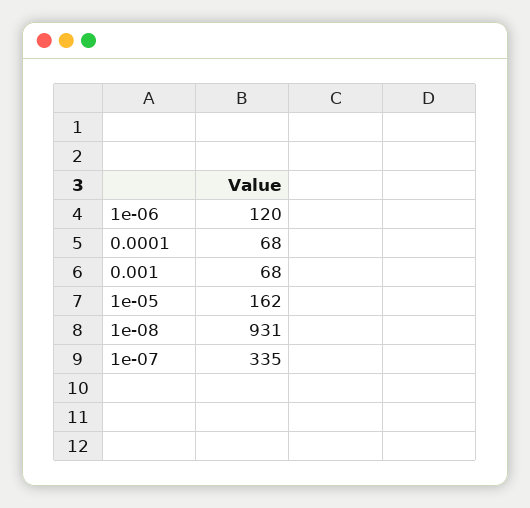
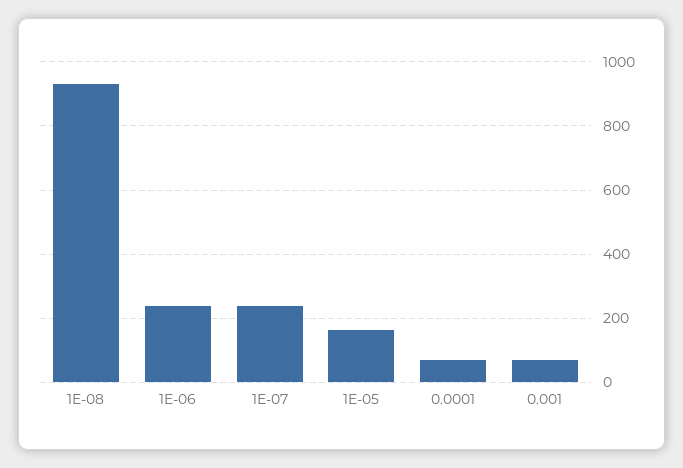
  {
-   "1e-06": 120,
+   "1e-06": 240,
    "0.0001": 68,
    "0.001": 68,
    "1e-05": 162,
    "1e-08": 931,
-   "1e-07": 335
+   "1e-07": 240
  }

